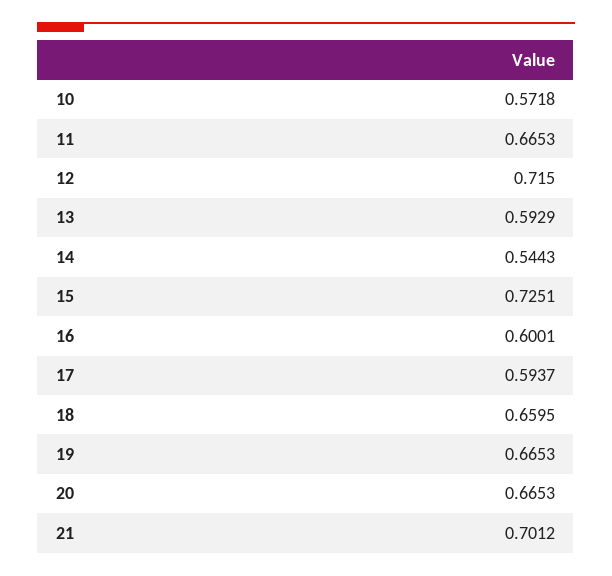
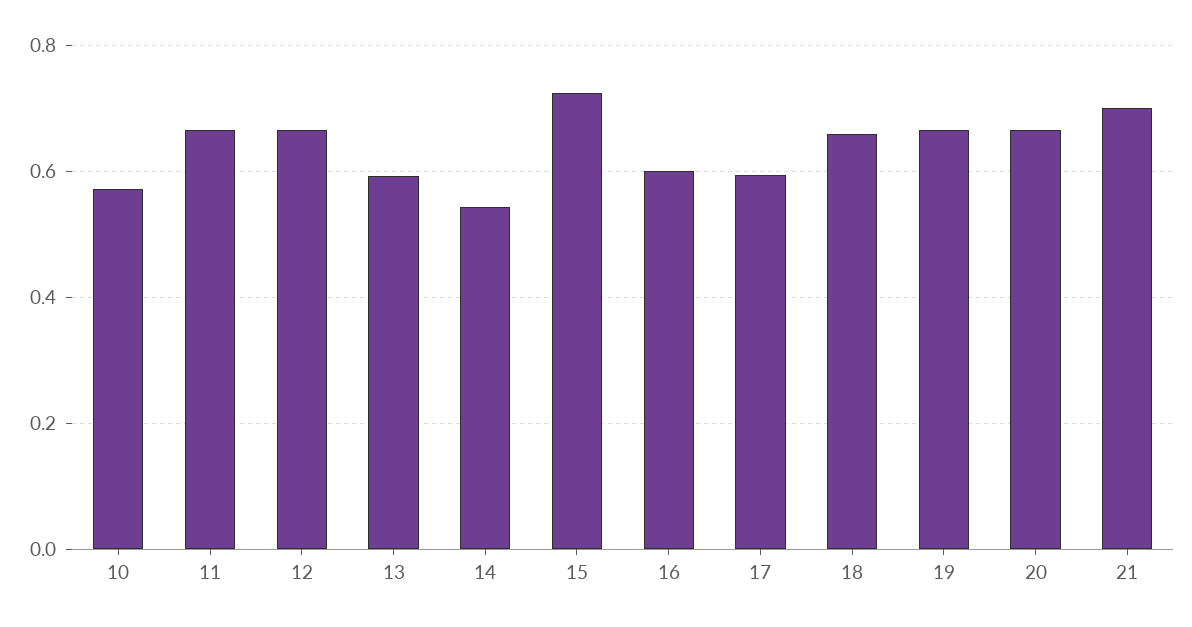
  {
    "10": 0.5718,
    "11": 0.6653,
-   "12": 0.715,
+   "12": 0.66,
    "13": 0.5929,
    "14": 0.5443,
    "15": 0.7251,
    "16": 0.6001,
    "17": 0.5937,
    "18": 0.6595,
    "19": 0.6653,
    "20": 0.6653,
    "21": 0.7012
  }

